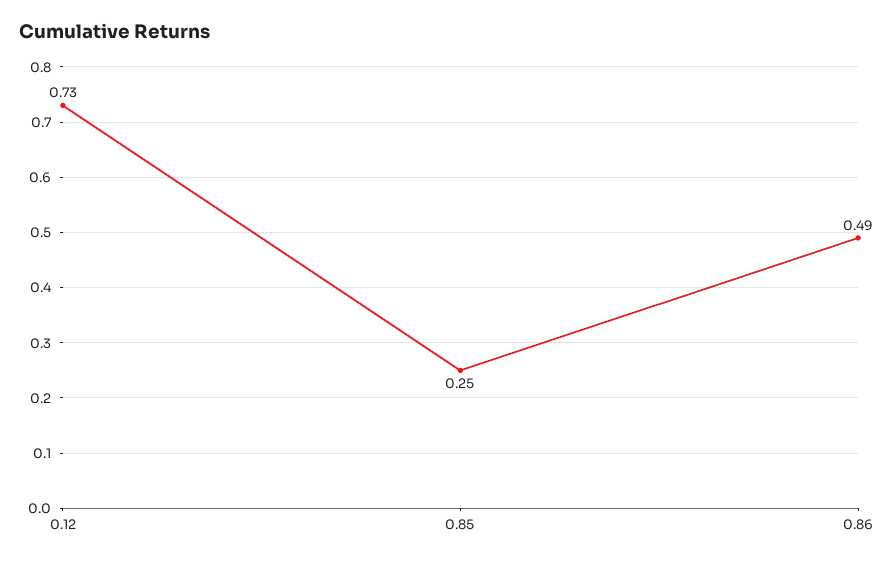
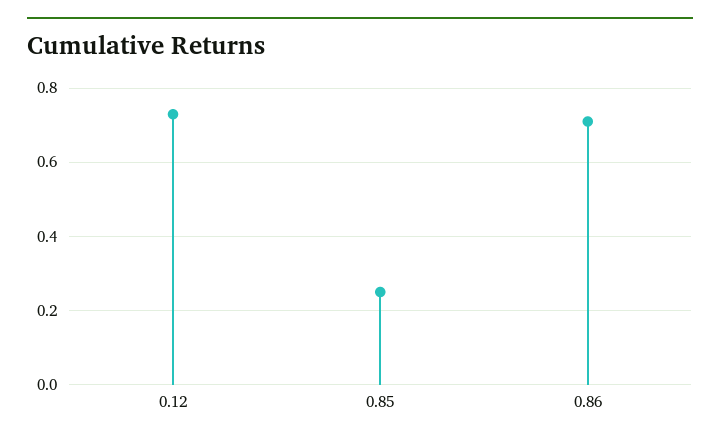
  {
    "0.12": 0.73,
    "0.85": 0.25,
-   "0.86": 0.49
+   "0.86": 0.7
  }

